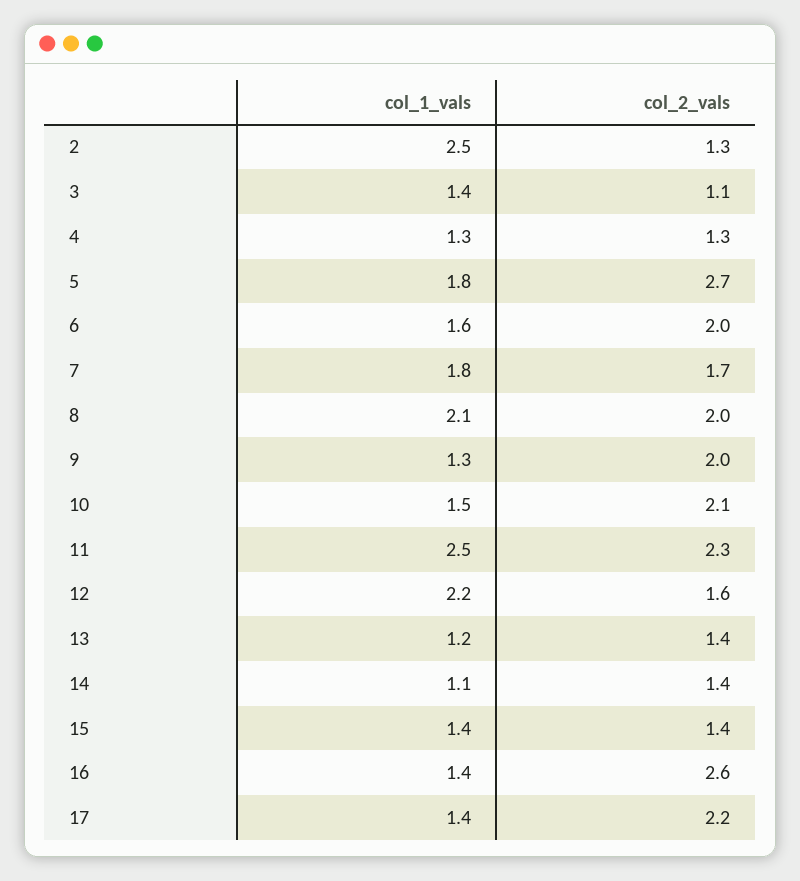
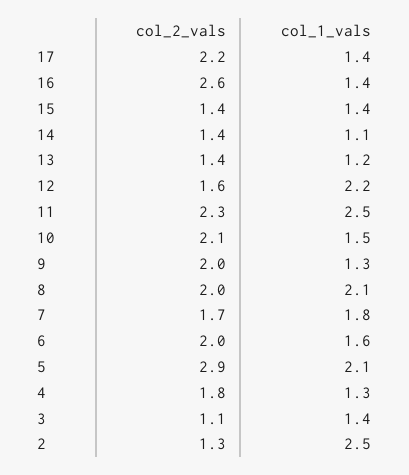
  {
    "col_1_vals": {
      "2": 2.5,
      "3": 1.4,
      "4": 1.3,
-     "5": 1.8,
+     "5": 2.1,
      "6": 1.6,
      "7": 1.8,
      "8": 2.1,
      "9": 1.3,
      "10": 1.5,
      "11": 2.5,
      "12": 2.2,
      "13": 1.2,
      "14": 1.1,
      "15": 1.4,
      "16": 1.4,
      "17": 1.4
    },
    "col_2_vals": {
      "2": 1.3,
      "3": 1.1,
-     "4": 1.3,
+     "4": 1.8,
-     "5": 2.7,
+     "5": 2.9,
      "6": 2,
      "7": 1.7,
      "8": 2,
      "9": 2,
      "10": 2.1,
      "11": 2.3,
      "12": 1.6,
      "13": 1.4,
      "14": 1.4,
      "15": 1.4,
      "16": 2.6,
      "17": 2.2
    }
  }

